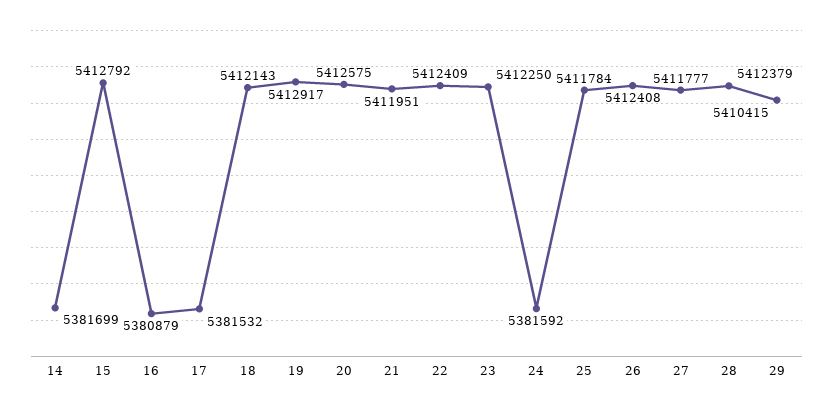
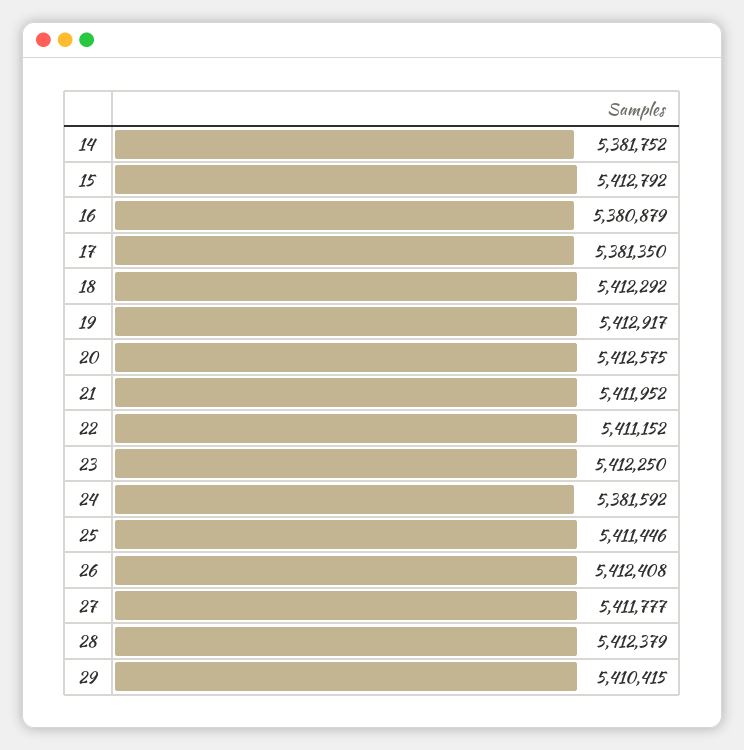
  {
-   "14": 5381699,
+   "14": 5381752,
    "15": 5412792,
    "16": 5380879,
-   "17": 5381532,
+   "17": 5381350,
-   "18": 5412143,
+   "18": 5412292,
    "19": 5412917,
    "20": 5412575,
-   "21": 5411951,
+   "21": 5411952,
-   "22": 5412409,
+   "22": 5411152,
    "23": 5412250,
    "24": 5381592,
-   "25": 5411784,
+   "25": 5411446,
    "26": 5412408,
    "27": 5411777,
    "28": 5412379,
    "29": 5410415
  }

